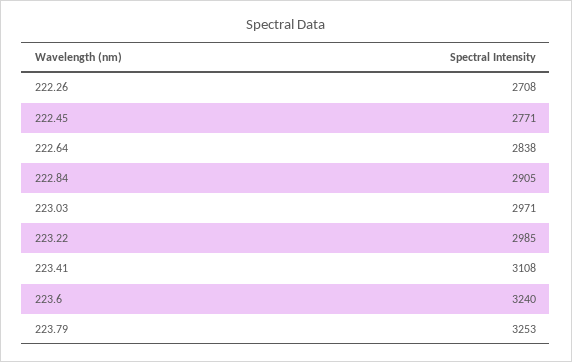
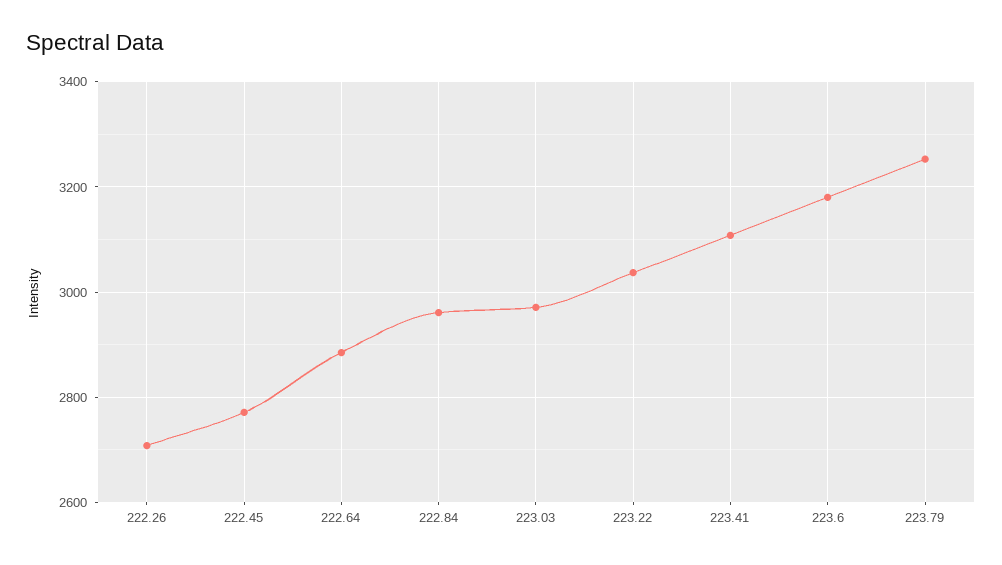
  {
    "222.26": 2708,
    "222.45": 2771,
-   "222.64": 2838,
+   "222.64": 2880,
-   "222.84": 2905,
+   "222.84": 2960,
    "223.03": 2971,
-   "223.22": 2985,
+   "223.22": 3040,
    "223.41": 3108,
-   "223.6": 3240,
+   "223.6": 3180,
    "223.79": 3253
  }

